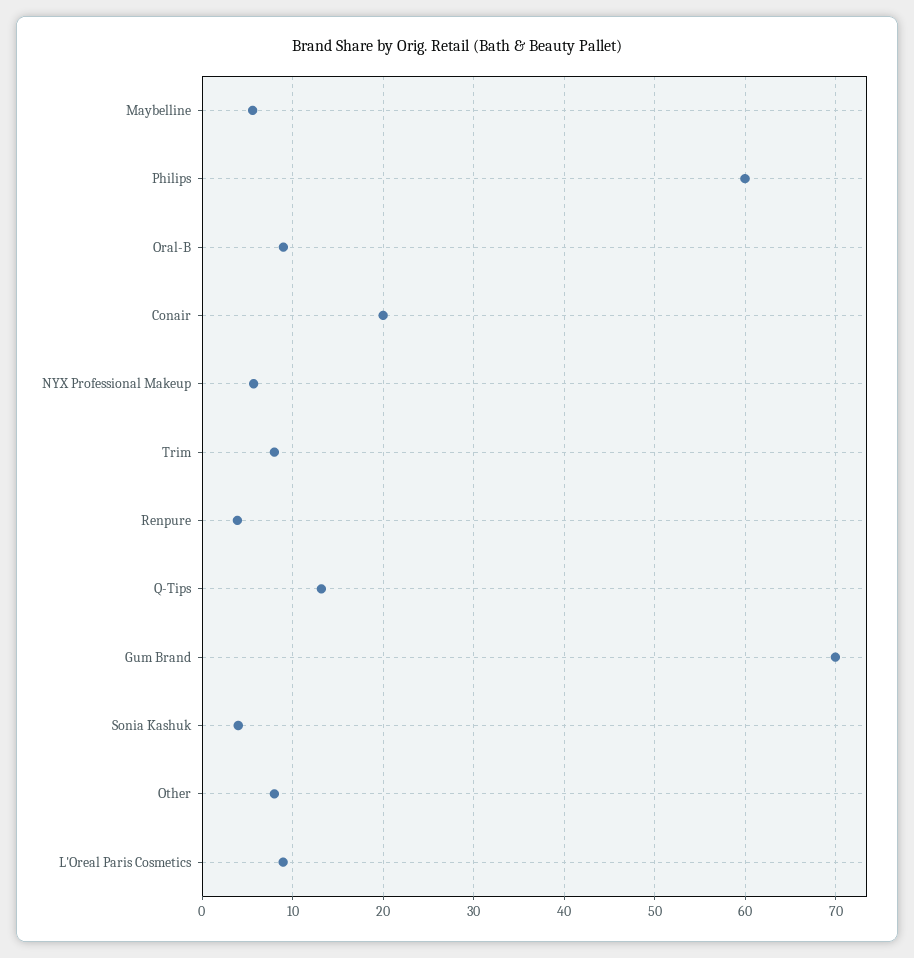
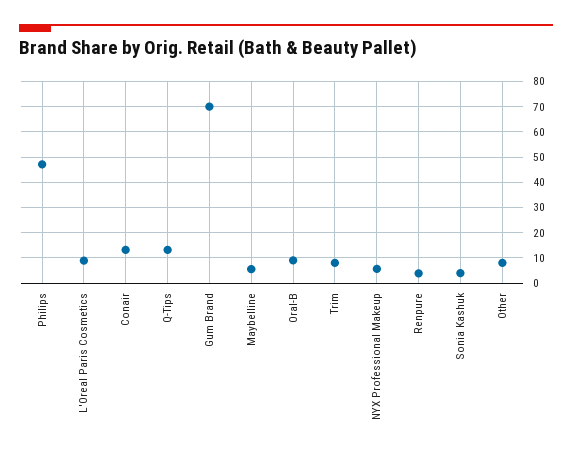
  {
    "Maybelline": 6,
-   "Philips": 60,
+   "Philips": 47.5,
    "Oral-B": 9,
-   "Conair": 20,
+   "Conair": 12.5,
    "NYX Professional Makeup": 6,
    "Trim": 8,
    "Renpure": 4,
    "Q-Tips": 13,
    "Gum Brand": 70,
    "Sonia Kashuk": 4,
    "Other": 8,
    "L'Oreal Paris Cosmetics": 9
  }

